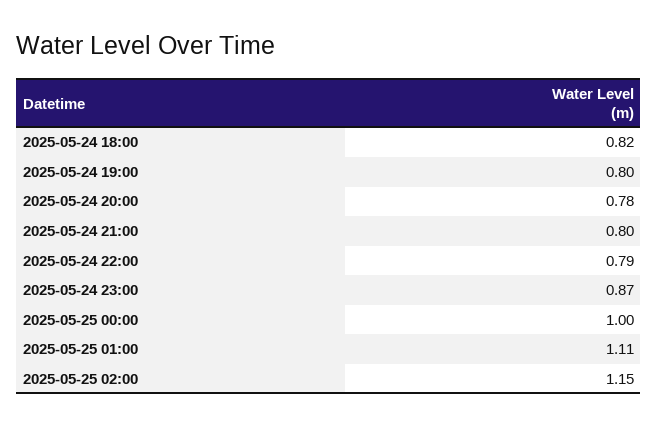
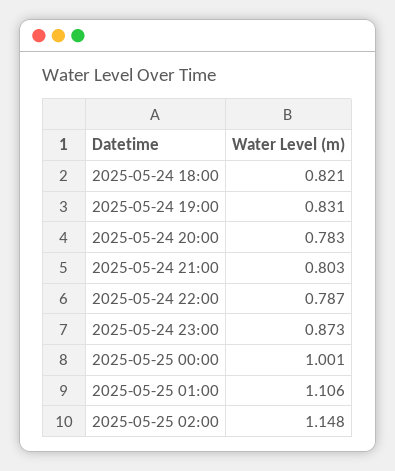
  {
    "2025-05-24 18:00": 0.821,
-   "2025-05-24 19:00": 0.8,
+   "2025-05-24 19:00": 0.831,
    "2025-05-24 20:00": 0.783,
    "2025-05-24 21:00": 0.803,
    "2025-05-24 22:00": 0.787,
    "2025-05-24 23:00": 0.873,
    "2025-05-25 00:00": 1.001,
    "2025-05-25 01:00": 1.106,
    "2025-05-25 02:00": 1.148
  }

